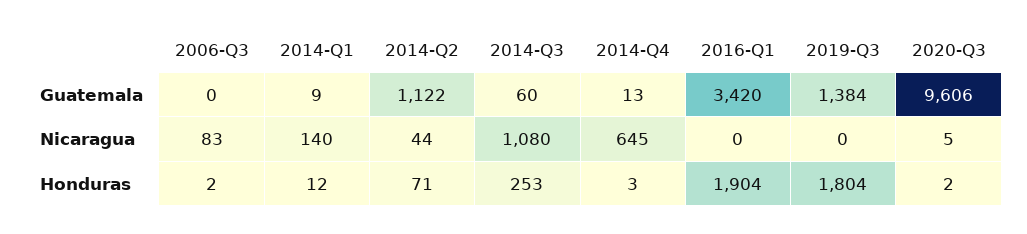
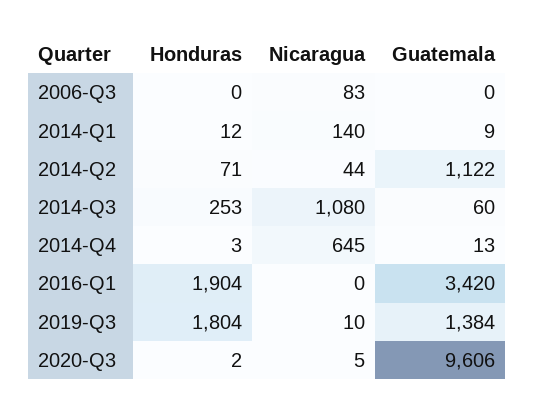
  {
    "2006-Q3": {
      "Guatemala": 0,
      "Nicaragua": 83,
-     "Honduras": 2
+     "Honduras": 0
    },
    "2014-Q1": {
      "Guatemala": 9,
      "Nicaragua": 140,
      "Honduras": 12
    },
    "2014-Q2": {
      "Guatemala": 1122,
      "Nicaragua": 44,
      "Honduras": 71
    },
    "2014-Q3": {
      "Guatemala": 60,
      "Nicaragua": 1080,
      "Honduras": 253
    },
    "2014-Q4": {
      "Guatemala": 13,
      "Nicaragua": 645,
      "Honduras": 3
    },
    "2016-Q1": {
      "Guatemala": 3420,
      "Nicaragua": 0,
      "Honduras": 1904
    },
    "2019-Q3": {
      "Guatemala": 1384,
-     "Nicaragua": 0,
+     "Nicaragua": 10,
      "Honduras": 1804
    },
    "2020-Q3": {
      "Guatemala": 9606,
      "Nicaragua": 5,
      "Honduras": 2
    }
  }

